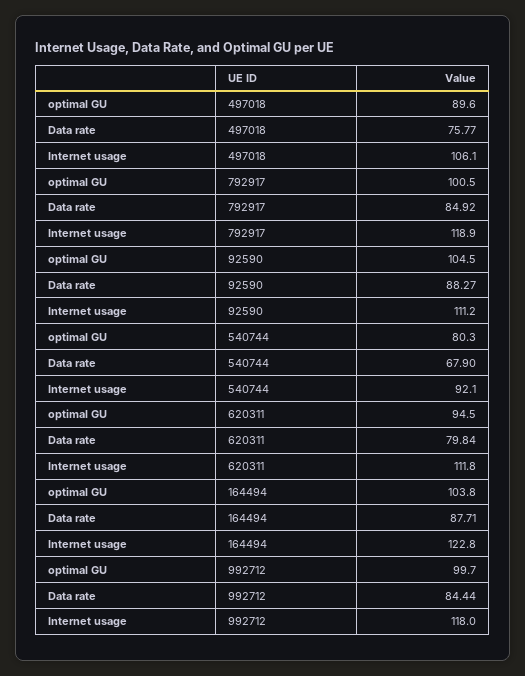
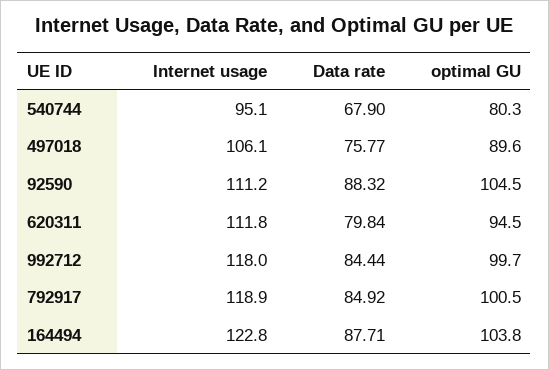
  {
    "optimal GU": {
      "497018": 89.6,
      "792917": 100.5,
      "92590": 104.5,
      "540744": 80.3,
      "620311": 94.5,
      "164494": 103.8,
      "992712": 99.7
    },
    "Data rate": {
      "497018": 75.77,
      "792917": 84.92,
-     "92590": 88.27,
+     "92590": 88.32,
      "540744": 67.9,
      "620311": 79.84,
      "164494": 87.71,
      "992712": 84.44
    },
    "Internet usage": {
      "497018": 106.1,
      "792917": 118.9,
      "92590": 111.2,
-     "540744": 92.1,
+     "540744": 95.1,
      "620311": 111.8,
      "164494": 122.8,
      "992712": 118
    }
  }

